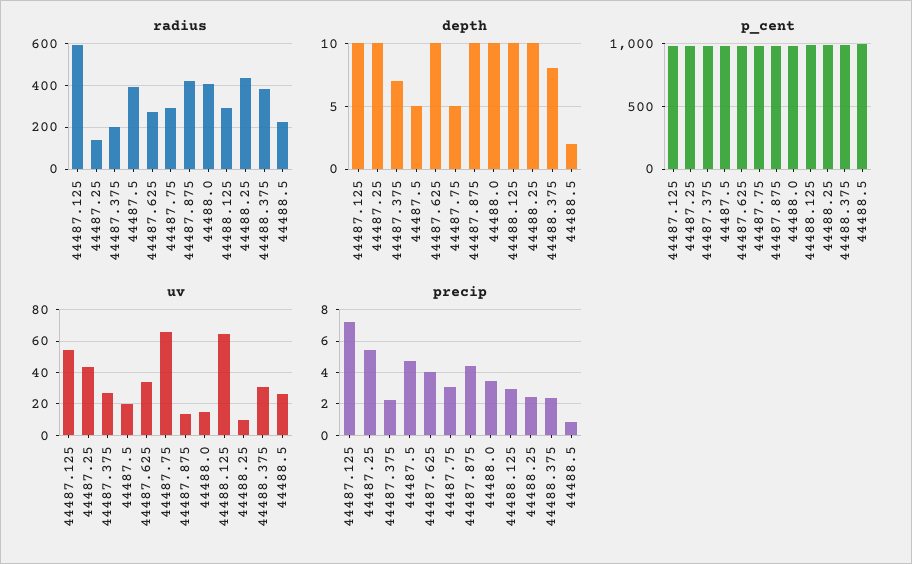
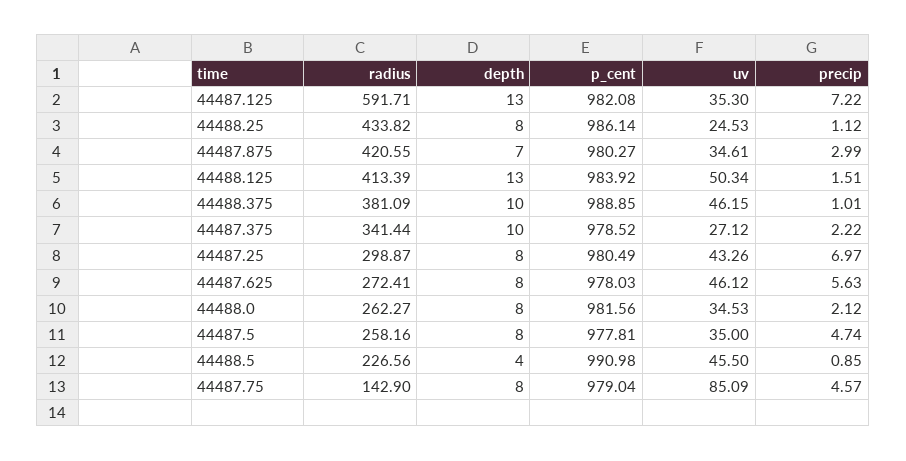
  {
    "radius": {
      "44487.125": 591.71,
-     "44487.25": 150,
+     "44487.25": 298.87,
-     "44487.375": 200,
+     "44487.375": 341.44,
-     "44487.5": 400,
+     "44487.5": 258.16,
      "44487.625": 272.41,
-     "44487.75": 300,
+     "44487.75": 142.9,
      "44487.875": 420.55,
-     "44488.0": 400,
+     "44488.0": 262.27,
-     "44488.125": 300,
+     "44488.125": 413.39,
      "44488.25": 433.82,
      "44488.375": 381.09,
      "44488.5": 226.56
    },
    "depth": {
-     "44487.125": 10,
+     "44487.125": 13,
-     "44487.25": 10,
+     "44487.25": 8,
-     "44487.375": 7,
+     "44487.375": 10,
-     "44487.5": 5,
+     "44487.5": 8,
-     "44487.625": 10,
+     "44487.625": 8,
-     "44487.75": 5,
+     "44487.75": 8,
-     "44487.875": 10,
+     "44487.875": 7,
-     "44488.0": 10,
+     "44488.0": 8,
-     "44488.125": 10,
+     "44488.125": 13,
-     "44488.25": 10,
+     "44488.25": 8,
-     "44488.375": 8,
+     "44488.375": 10,
-     "44488.5": 2
+     "44488.5": 4
    },
    "p_cent": {
      "44487.125": 982.08,
      "44487.25": 980.49,
      "44487.375": 978.52,
      "44487.5": 977.81,
      "44487.625": 978.03,
      "44487.75": 979.04,
      "44487.875": 980.27,
      "44488.0": 981.56,
      "44488.125": 983.92,
      "44488.25": 986.14,
      "44488.375": 988.85,
      "44488.5": 990.98
    },
    "uv": {
-     "44487.125": 55,
+     "44487.125": 35.3,
      "44487.25": 43.26,
      "44487.375": 27.12,
-     "44487.5": 20,
+     "44487.5": 35,
-     "44487.625": 35,
+     "44487.625": 46.12,
-     "44487.75": 65,
+     "44487.75": 85.09,
-     "44487.875": 15,
+     "44487.875": 34.61,
-     "44488.0": 15,
+     "44488.0": 34.53,
-     "44488.125": 65,
+     "44488.125": 50.34,
-     "44488.25": 10,
+     "44488.25": 24.53,
-     "44488.375": 30,
+     "44488.375": 46.15,
-     "44488.5": 25
+     "44488.5": 45.5
    },
    "precip": {
      "44487.125": 7.22,
-     "44487.25": 5.5,
+     "44487.25": 6.97,
      "44487.375": 2.22,
      "44487.5": 4.74,
-     "44487.625": 4,
+     "44487.625": 5.63,
-     "44487.75": 3,
+     "44487.75": 4.57,
-     "44487.875": 4.5,
+     "44487.875": 2.99,
-     "44488.0": 3.5,
+     "44488.0": 2.12,
-     "44488.125": 3,
+     "44488.125": 1.51,
-     "44488.25": 2.5,
+     "44488.25": 1.12,
-     "44488.375": 2.5,
+     "44488.375": 1.01,
      "44488.5": 0.85
    }
  }

